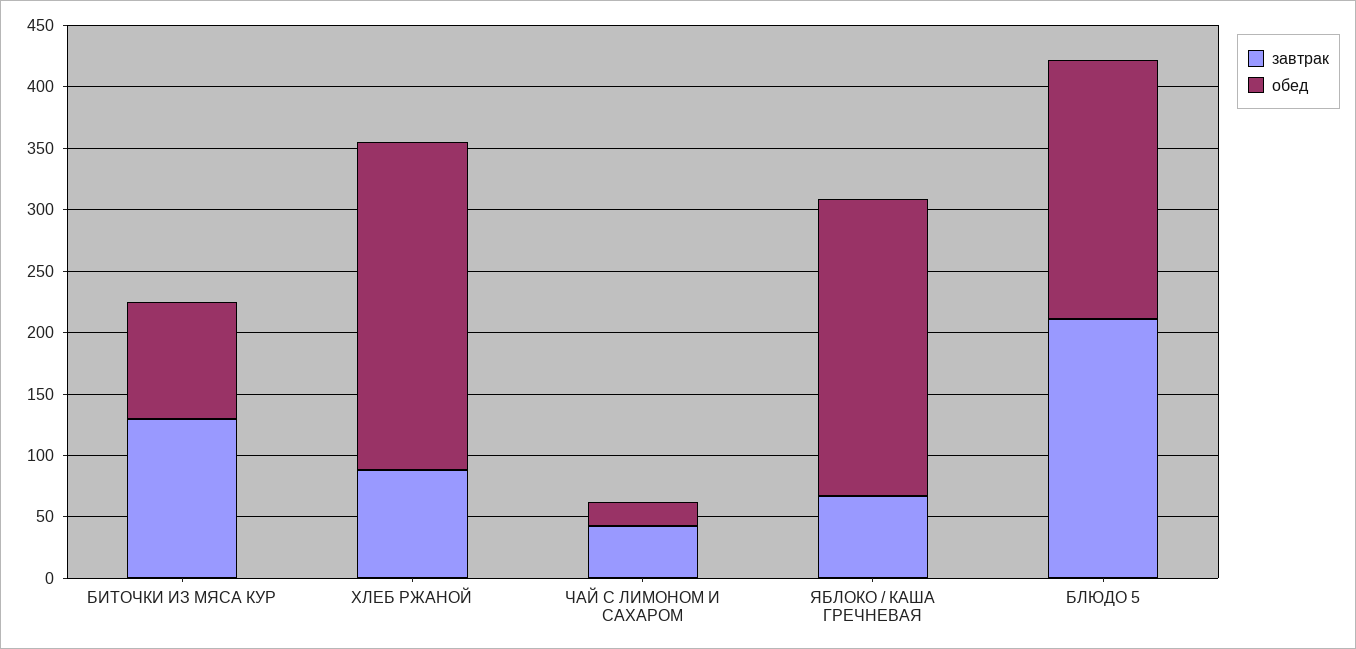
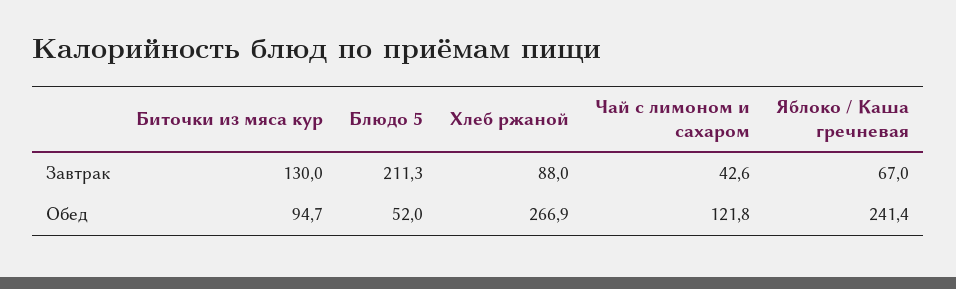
  {
    "завтрак": {
      "БИТОЧКИ ИЗ МЯСА КУР": 130,
      "ХЛЕБ РЖАНОЙ": 88,
      "ЧАЙ С ЛИМОНОМ И САХАРОМ": 42.6,
      "ЯБЛОКО / КАША ГРЕЧНЕВАЯ": 67,
      "БЛЮДО 5": 211.3
    },
    "обед": {
      "БИТОЧКИ ИЗ МЯСА КУР": 94.7,
      "ХЛЕБ РЖАНОЙ": 266.9,
-     "ЧАЙ С ЛИМОНОМ И САХАРОМ": 20,
+     "ЧАЙ С ЛИМОНОМ И САХАРОМ": 121.8,
      "ЯБЛОКО / КАША ГРЕЧНЕВАЯ": 241.4,
-     "БЛЮДО 5": 210
+     "БЛЮДО 5": 52
    }
  }

